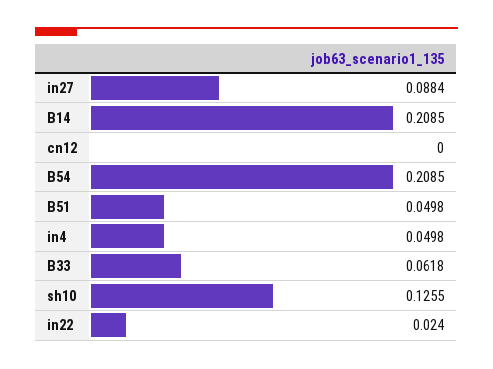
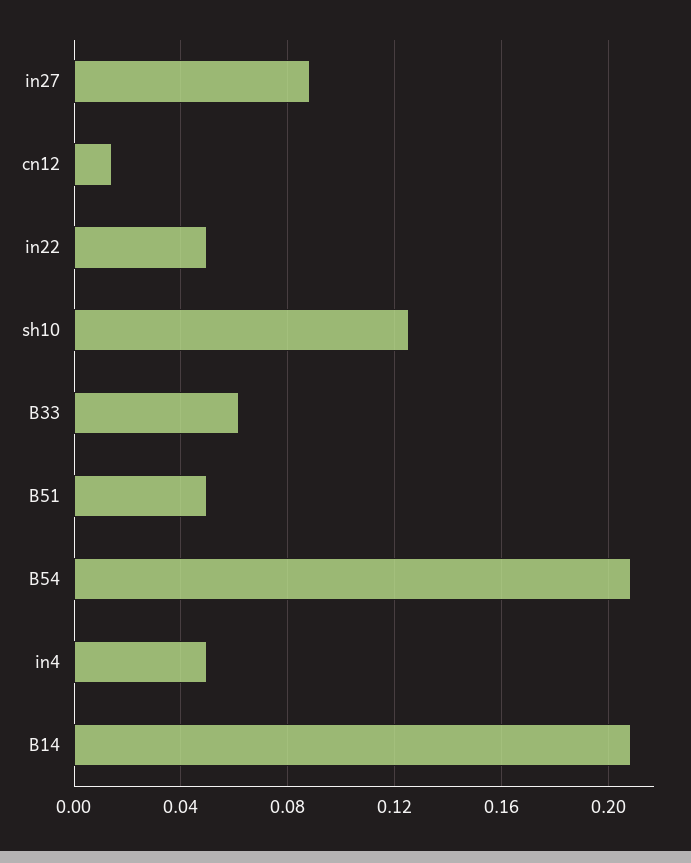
  {
    "in27": 0.0884,
    "B14": 0.2085,
-   "cn12": 0,
+   "cn12": 0.015,
    "B54": 0.2085,
    "B51": 0.0498,
    "in4": 0.0498,
    "B33": 0.0618,
    "sh10": 0.1255,
-   "in22": 0.024
+   "in22": 0.05
  }

